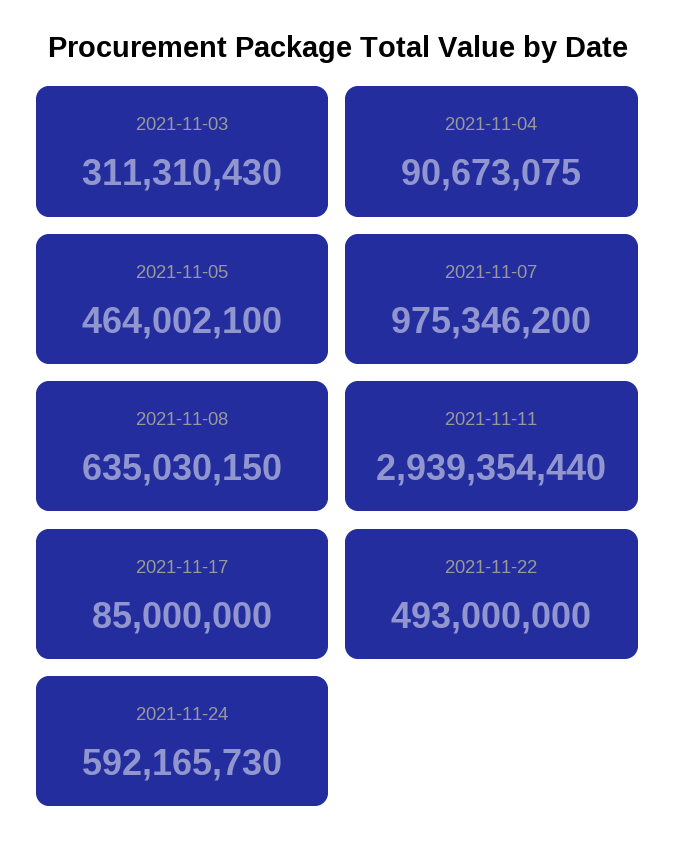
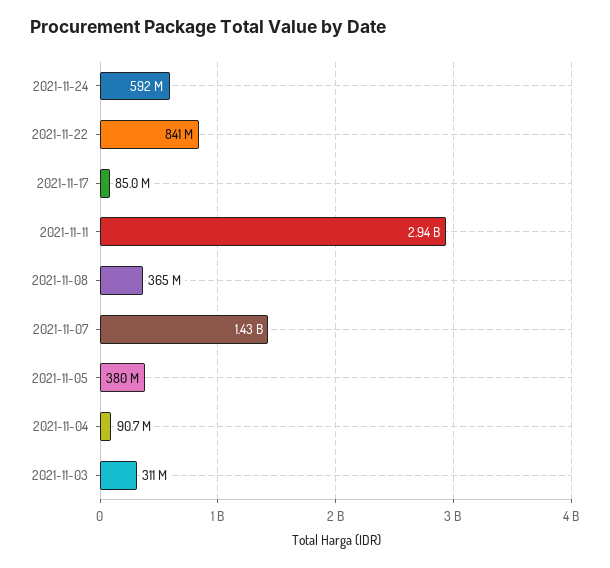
  {
    "2021-11-03": 311310430,
    "2021-11-04": 90673075,
-   "2021-11-05": 464002100,
+   "2021-11-05": 380000000,
-   "2021-11-07": 975346200,
+   "2021-11-07": 1430000000,
-   "2021-11-08": 635030150,
+   "2021-11-08": 365000000,
    "2021-11-11": 2939354440,
    "2021-11-17": 85000000,
-   "2021-11-22": 493000000,
+   "2021-11-22": 841000000,
    "2021-11-24": 592165730
  }

